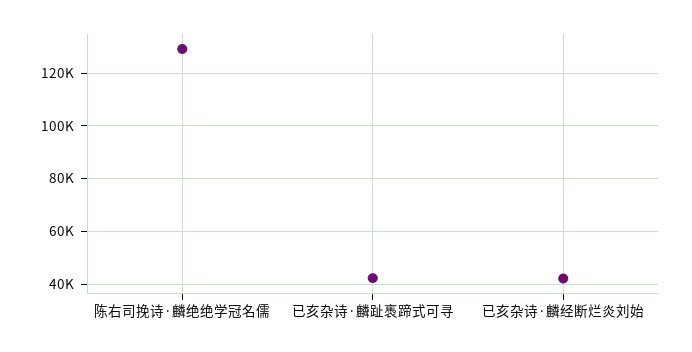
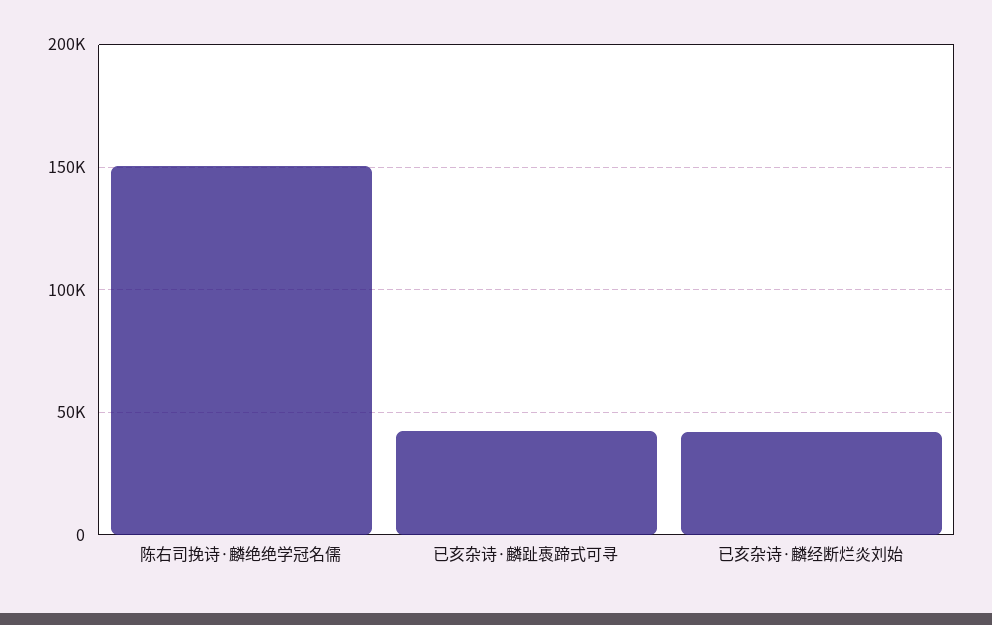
  {
-   "陈右司挽诗·麟绝绝学冠名儒": 130000,
+   "陈右司挽诗·麟绝绝学冠名儒": 150000,
    "已亥杂诗·麟趾褭蹄式可寻": 42500,
    "已亥杂诗·麟经断烂炎刘始": 42500
  }

